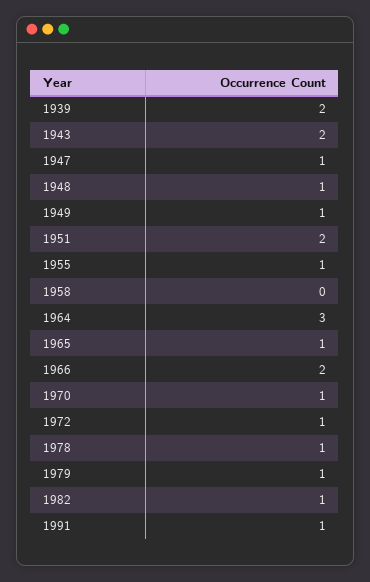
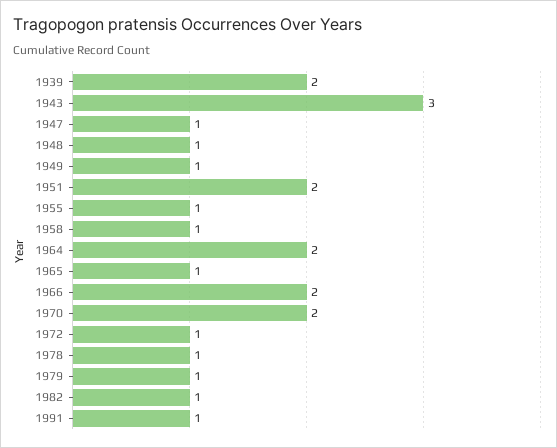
  {
    "1939": 2,
-   "1943": 2,
+   "1943": 3,
    "1947": 1,
    "1948": 1,
    "1949": 1,
    "1951": 2,
    "1955": 1,
-   "1958": 0,
+   "1958": 1,
-   "1964": 3,
+   "1964": 2,
    "1965": 1,
    "1966": 2,
-   "1970": 1,
+   "1970": 2,
    "1972": 1,
    "1978": 1,
    "1979": 1,
    "1982": 1,
    "1991": 1
  }

